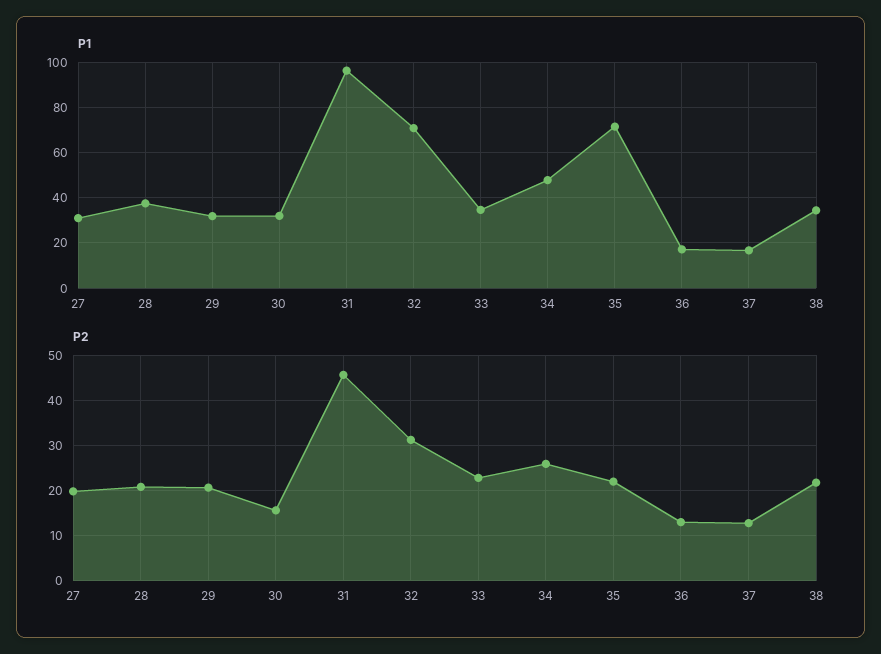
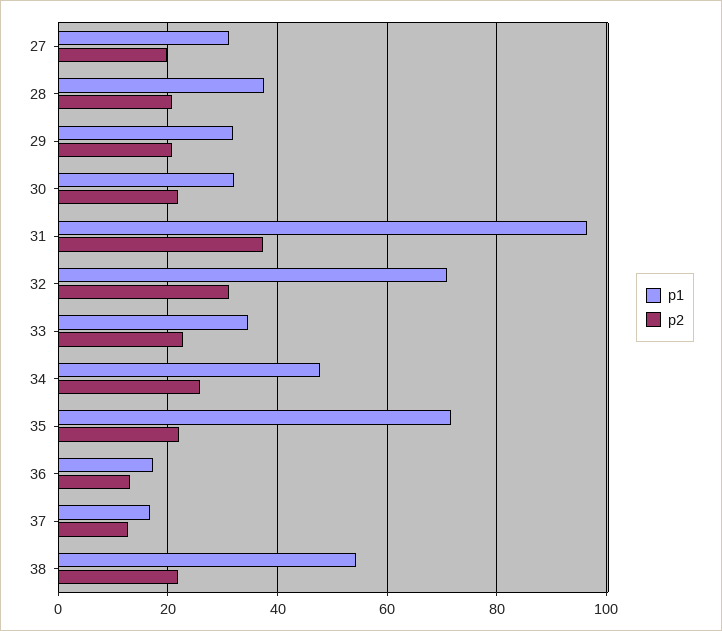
  {
    "P1": {
      "27": 32,
      "28": 38,
      "29": 32,
      "30": 32,
      "31": 96,
      "32": 70,
      "33": 34,
      "34": 48,
      "35": 72,
      "36": 18,
      "37": 16,
-     "38": 35
+     "38": 54
    },
    "P2": {
      "27": 20,
      "28": 20,
      "29": 20,
-     "30": 16,
+     "30": 22,
-     "31": 46,
+     "31": 38,
      "32": 32,
      "33": 22,
      "34": 26,
      "35": 22,
      "36": 14,
      "37": 12,
      "38": 22
    }
  }

